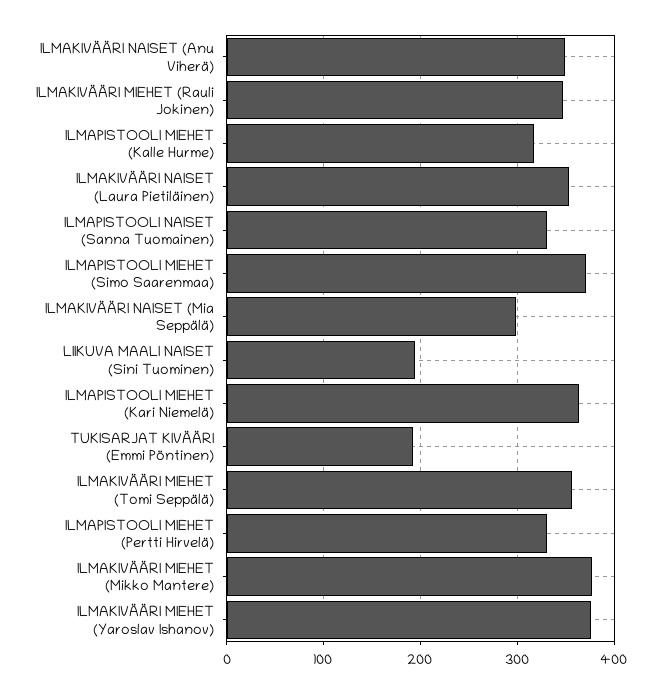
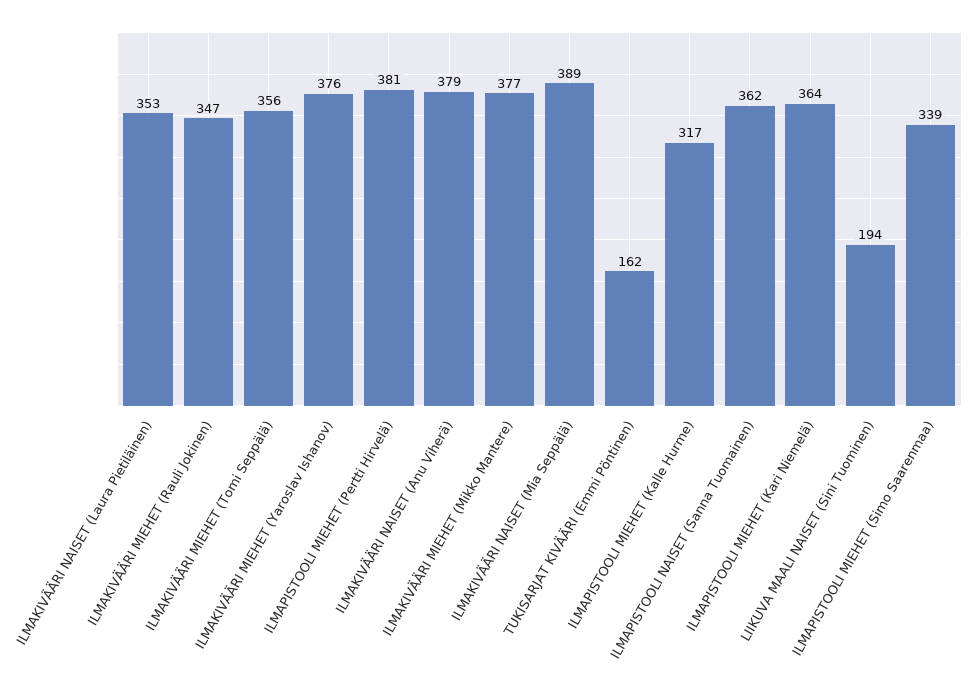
  {
-   "ILMAKIVÄÄRI NAISET (Anu Viherä)": 350,
+   "ILMAKIVÄÄRI NAISET (Anu Viherä)": 379,
    "ILMAKIVÄÄRI MIEHET (Rauli Jokinen)": 347,
    "ILMAPISTOOLI MIEHET (Kalle Hurme)": 317,
    "ILMAKIVÄÄRI NAISET (Laura Pietiläinen)": 353,
-   "ILMAPISTOOLI NAISET (Sanna Tuomainen)": 330,
+   "ILMAPISTOOLI NAISET (Sanna Tuomainen)": 362,
-   "ILMAPISTOOLI MIEHET (Simo Saarenmaa)": 370,
+   "ILMAPISTOOLI MIEHET (Simo Saarenmaa)": 339,
-   "ILMAKIVÄÄRI NAISET (Mia Seppälä)": 300,
+   "ILMAKIVÄÄRI NAISET (Mia Seppälä)": 389,
    "LIIKUVA MAALI NAISET (Sini Tuominen)": 194,
    "ILMAPISTOOLI MIEHET (Kari Niemelä)": 364,
-   "TUKISARJAT KIVÄÄRI (Emmi Pöntinen)": 190,
+   "TUKISARJAT KIVÄÄRI (Emmi Pöntinen)": 162,
    "ILMAKIVÄÄRI MIEHET (Tomi Seppälä)": 356,
-   "ILMAPISTOOLI MIEHET (Pertti Hirvelä)": 330,
+   "ILMAPISTOOLI MIEHET (Pertti Hirvelä)": 381,
    "ILMAKIVÄÄRI MIEHET (Mikko Mantere)": 377,
    "ILMAKIVÄÄRI MIEHET (Yaroslav Ishanov)": 376
  }

